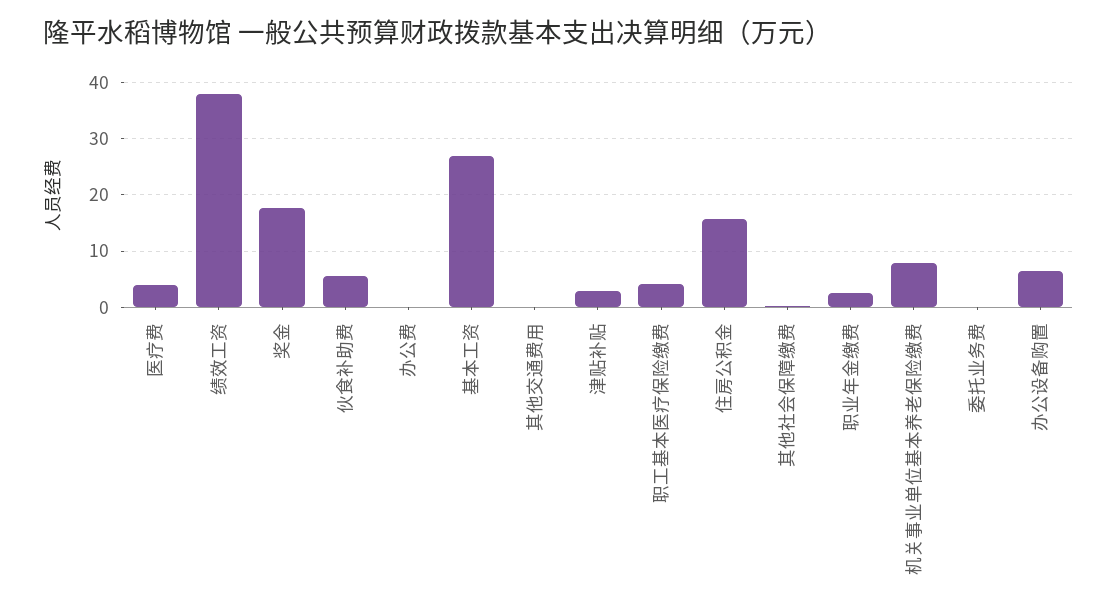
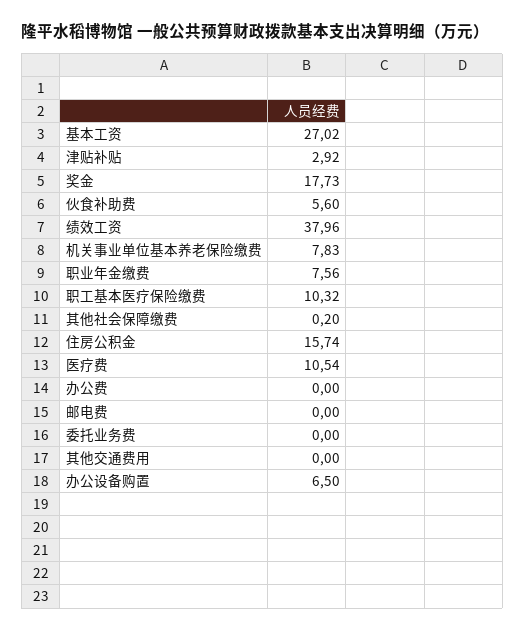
  {
-   "医疗费": 4,
+   "医疗费": 10.54,
    "绩效工资": 37.96,
    "奖金": 17.73,
    "伙食补助费": 5.6,
    "办公费": 0,
    "基本工资": 27.02,
    "其他交通费用": 0,
    "津贴补贴": 2.92,
-   "职工基本医疗保险缴费": 4,
+   "职工基本医疗保险缴费": 10.32,
    "住房公积金": 15.74,
    "其他社会保障缴费": 0.2,
-   "职业年金缴费": 2,
+   "职业年金缴费": 7.56,
    "机关事业单位基本养老保险缴费": 7.83,
    "委托业务费": 0,
-   "办公设备购置": 6.5
+   "办公设备购置": 6.5,
+   "邮电费": 0
  }

